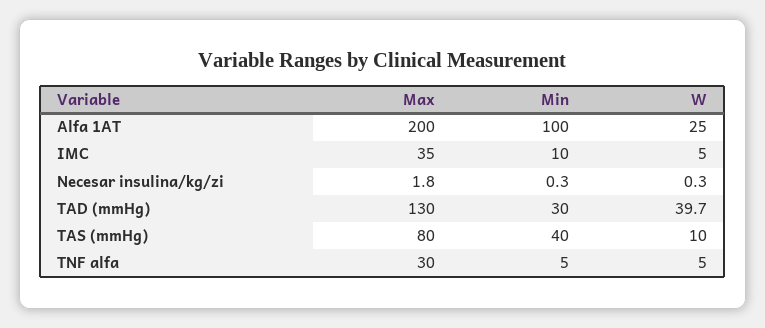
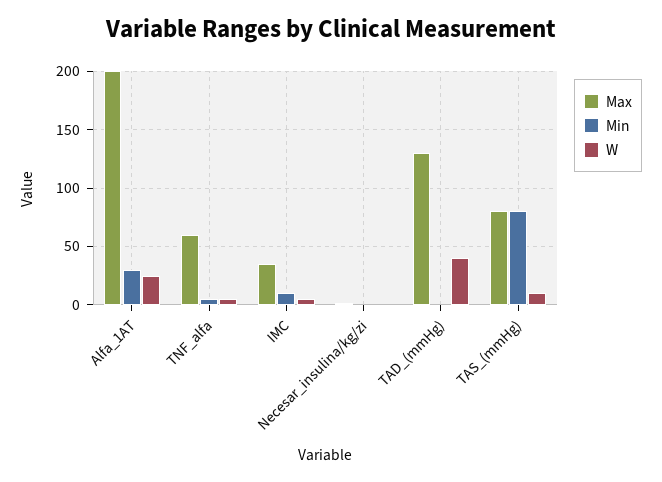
  {
    "Max": {
      "Alfa 1AT": 200,
      "IMC": 35,
      "Necesar insulina/kg/zi": 1.8,
      "TAD (mmHg)": 130,
      "TAS (mmHg)": 80,
-     "TNF alfa": 30
+     "TNF alfa": 60
    },
    "Min": {
-     "Alfa 1AT": 100,
+     "Alfa 1AT": 30,
      "IMC": 10,
      "Necesar insulina/kg/zi": 0.3,
-     "TAD (mmHg)": 30,
+     "TAD (mmHg)": 0,
-     "TAS (mmHg)": 40,
+     "TAS (mmHg)": 80,
      "TNF alfa": 5
    },
    "W": {
      "Alfa 1AT": 25,
      "IMC": 5,
      "Necesar insulina/kg/zi": 0.3,
      "TAD (mmHg)": 39.7,
      "TAS (mmHg)": 10,
      "TNF alfa": 5
    }
  }

